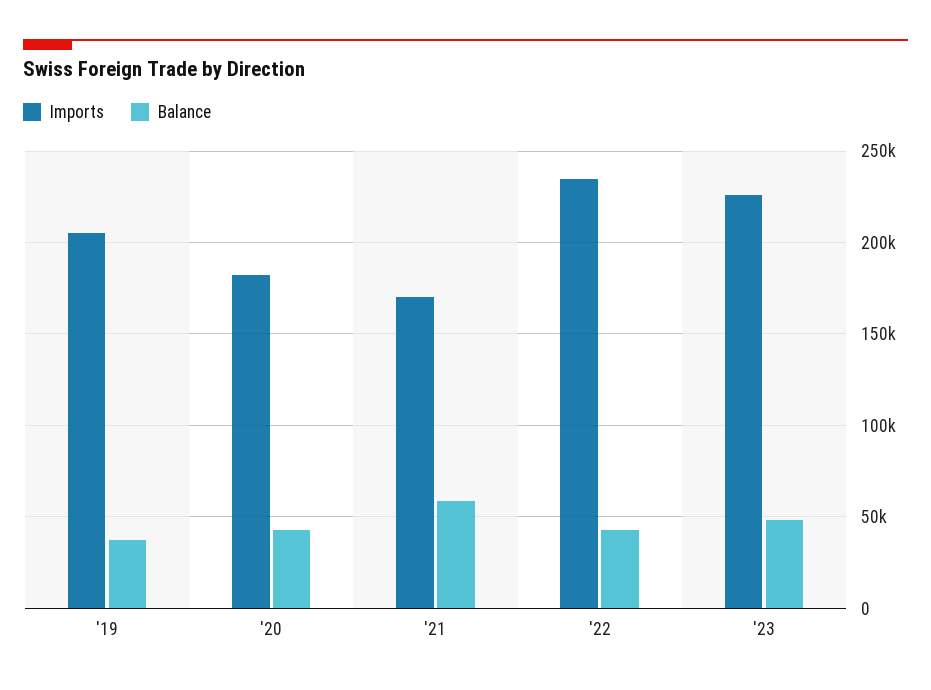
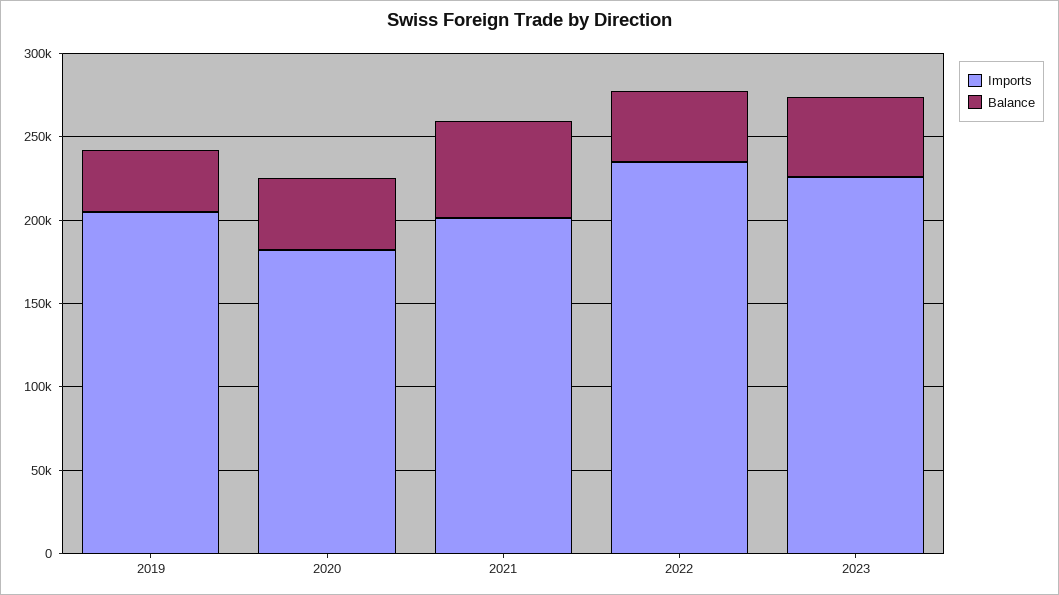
  {
    "Imports": {
      "'19": 205000,
      "'20": 180000,
-     "'21": 170000,
+     "'21": 200000,
      "'22": 235000,
      "'23": 225000
    },
    "Balance": {
      "'19": 35000,
      "'20": 45000,
      "'21": 60000,
      "'22": 45000,
      "'23": 50000
    }
  }

